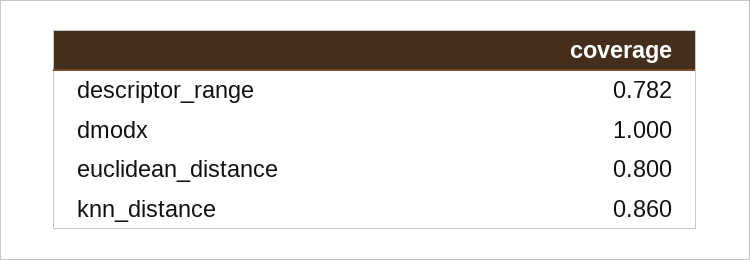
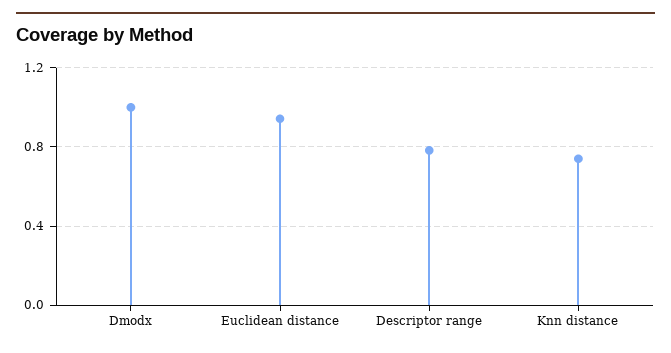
  {
    "descriptor_range": 0.782,
    "dmodx": 1,
-   "euclidean_distance": 0.8,
+   "euclidean_distance": 0.95,
-   "knn_distance": 0.86
+   "knn_distance": 0.75
  }

